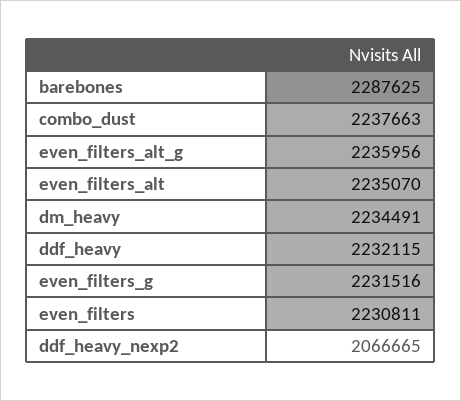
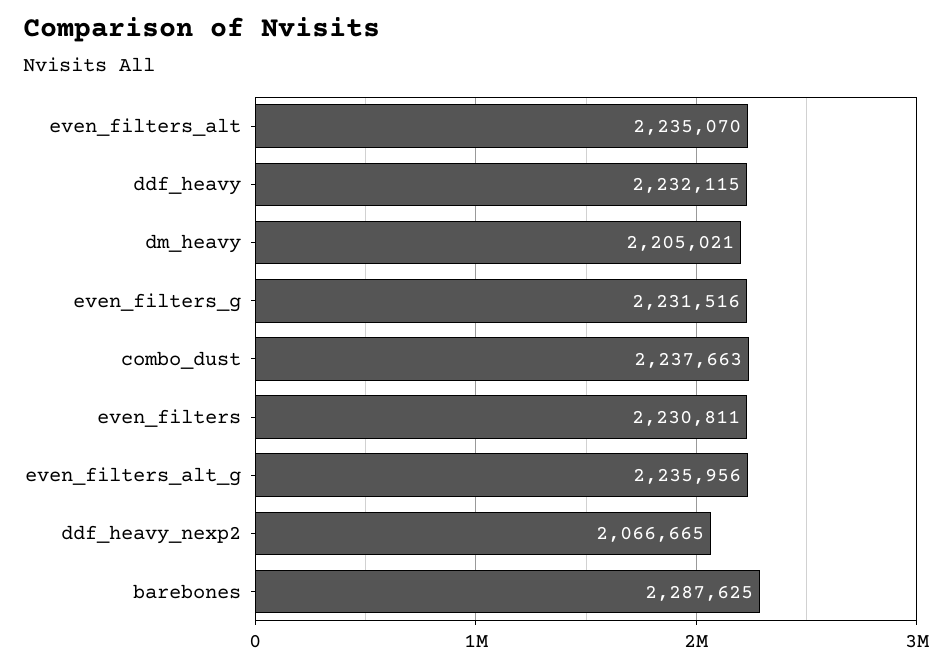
  {
    "barebones": 2287625,
    "combo_dust": 2237663,
    "even_filters_alt_g": 2235956,
    "even_filters_alt": 2235070,
-   "dm_heavy": 2234491,
+   "dm_heavy": 2205021,
    "ddf_heavy": 2232115,
    "even_filters_g": 2231516,
    "even_filters": 2230811,
    "ddf_heavy_nexp2": 2066665
  }

